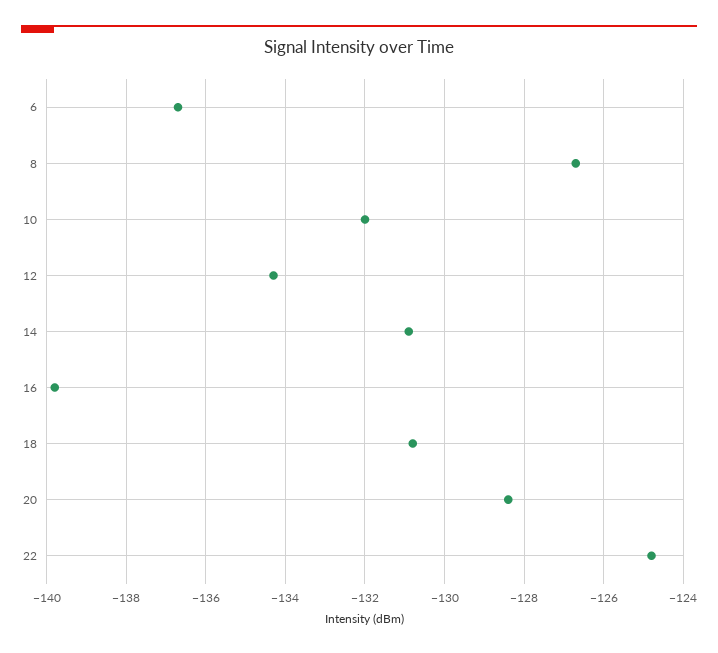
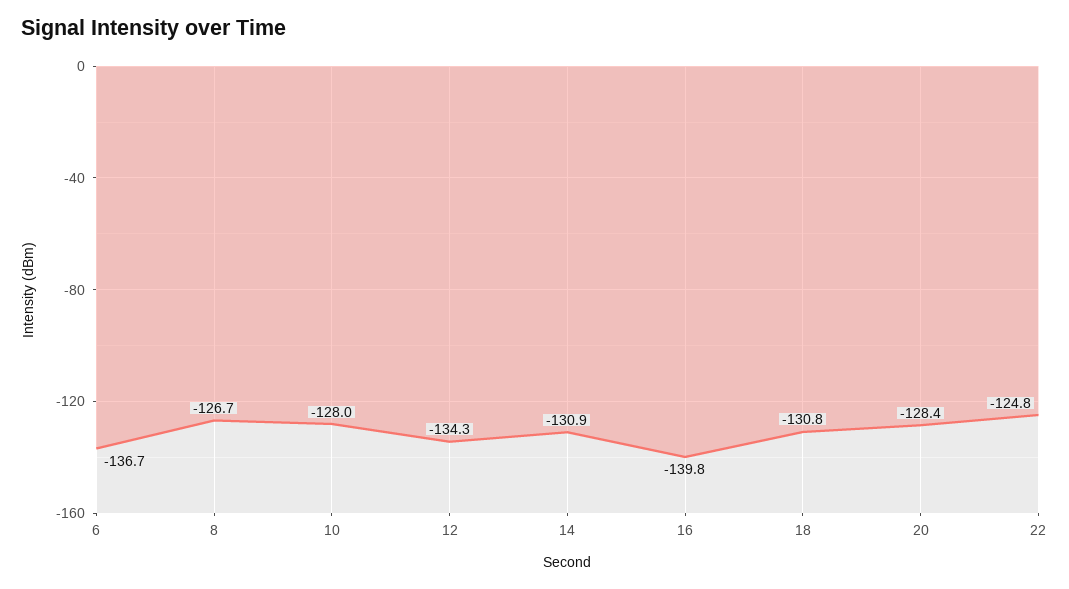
  {
    "6": -136.7,
    "8": -126.7,
-   "10": -132,
+   "10": -128,
    "12": -134.3,
    "14": -130.9,
    "16": -139.8,
    "18": -130.8,
    "20": -128.4,
    "22": -124.8
  }

